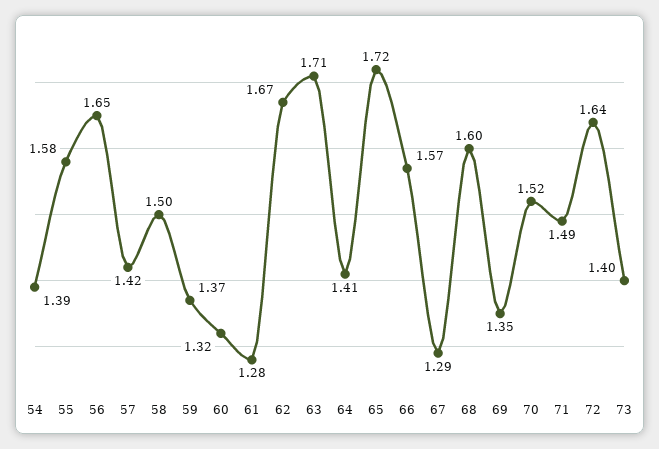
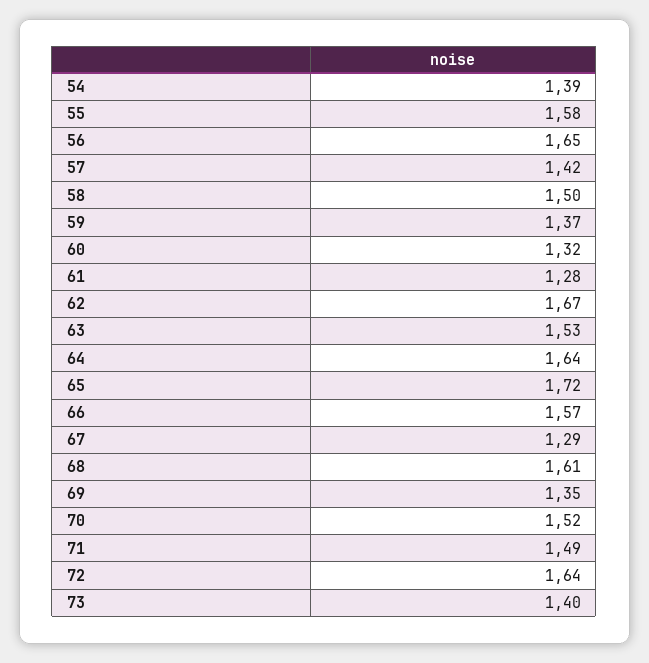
  {
    "54": 1.39,
    "55": 1.58,
    "56": 1.65,
    "57": 1.42,
    "58": 1.5,
    "59": 1.37,
    "60": 1.32,
    "61": 1.28,
    "62": 1.67,
-   "63": 1.71,
+   "63": 1.53,
-   "64": 1.41,
+   "64": 1.64,
    "65": 1.72,
    "66": 1.57,
    "67": 1.29,
-   "68": 1.6,
+   "68": 1.61,
    "69": 1.35,
    "70": 1.52,
    "71": 1.49,
    "72": 1.64,
    "73": 1.4
  }

